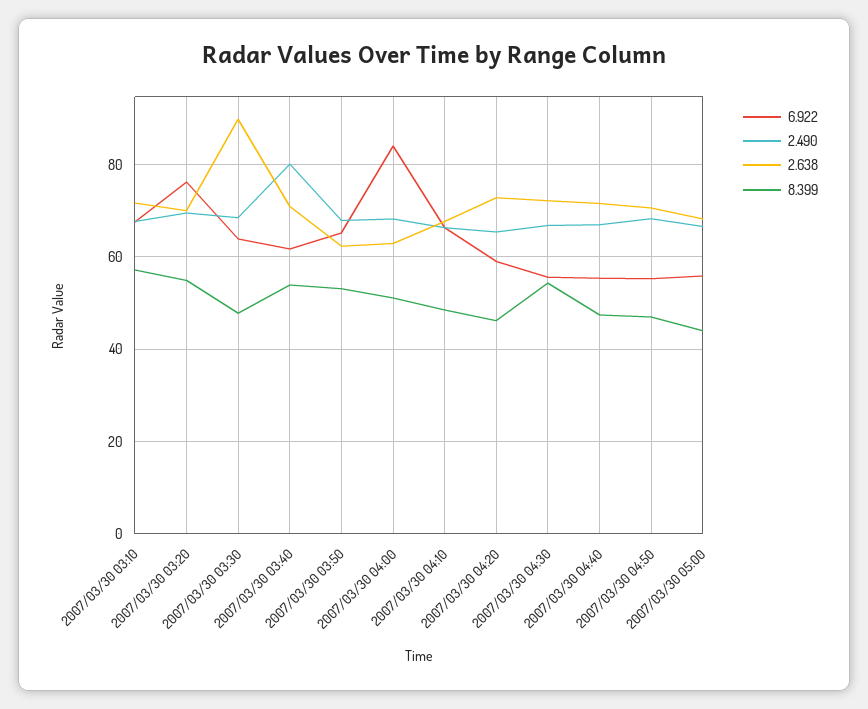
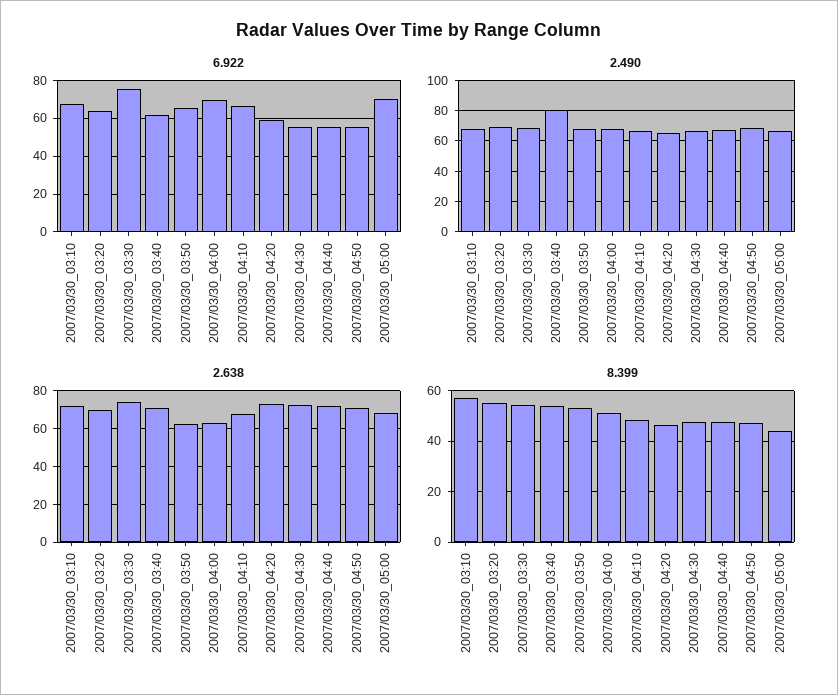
  {
    "6.922": {
      "2007/03/30 03:10": 68,
-     "2007/03/30 03:20": 76,
+     "2007/03/30 03:20": 65,
-     "2007/03/30 03:30": 64,
+     "2007/03/30 03:30": 75,
      "2007/03/30 03:40": 62,
      "2007/03/30 03:50": 66,
-     "2007/03/30 04:00": 84,
+     "2007/03/30 04:00": 70,
      "2007/03/30 04:10": 66,
      "2007/03/30 04:20": 60,
      "2007/03/30 04:30": 56,
      "2007/03/30 04:40": 56,
      "2007/03/30 04:50": 56,
-     "2007/03/30 05:00": 56
+     "2007/03/30 05:00": 70
    },
    "2.490": {
      "2007/03/30 03:10": 68,
      "2007/03/30 03:20": 70,
      "2007/03/30 03:30": 68,
      "2007/03/30 03:40": 80,
      "2007/03/30 03:50": 68,
      "2007/03/30 04:00": 68,
      "2007/03/30 04:10": 66,
      "2007/03/30 04:20": 66,
      "2007/03/30 04:30": 66,
      "2007/03/30 04:40": 68,
      "2007/03/30 04:50": 68,
      "2007/03/30 05:00": 66
    },
    "2.638": {
      "2007/03/30 03:10": 72,
      "2007/03/30 03:20": 70,
-     "2007/03/30 03:30": 90,
+     "2007/03/30 03:30": 75,
      "2007/03/30 03:40": 70,
      "2007/03/30 03:50": 62,
      "2007/03/30 04:00": 62,
      "2007/03/30 04:10": 68,
      "2007/03/30 04:20": 72,
      "2007/03/30 04:30": 72,
      "2007/03/30 04:40": 72,
      "2007/03/30 04:50": 70,
      "2007/03/30 05:00": 68
    },
    "8.399": {
      "2007/03/30 03:10": 58,
      "2007/03/30 03:20": 54,
-     "2007/03/30 03:30": 48,
+     "2007/03/30 03:30": 55,
      "2007/03/30 03:40": 54,
      "2007/03/30 03:50": 54,
      "2007/03/30 04:00": 52,
      "2007/03/30 04:10": 48,
      "2007/03/30 04:20": 46,
-     "2007/03/30 04:30": 54,
+     "2007/03/30 04:30": 47.5,
      "2007/03/30 04:40": 48,
      "2007/03/30 04:50": 48,
      "2007/03/30 05:00": 44
    }
  }

